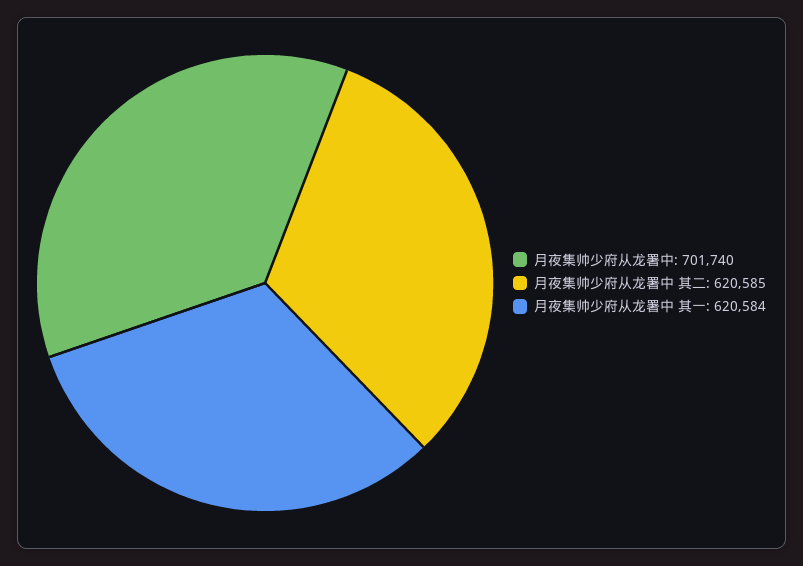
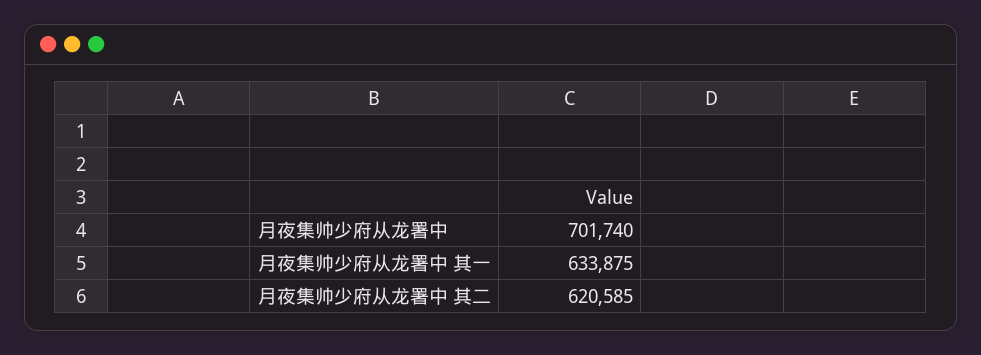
  {
    "月夜集帅少府从龙署中": 701740,
    "月夜集帅少府从龙署中 其二": 620585,
-   "月夜集帅少府从龙署中 其一": 620584
+   "月夜集帅少府从龙署中 其一": 633875
  }

